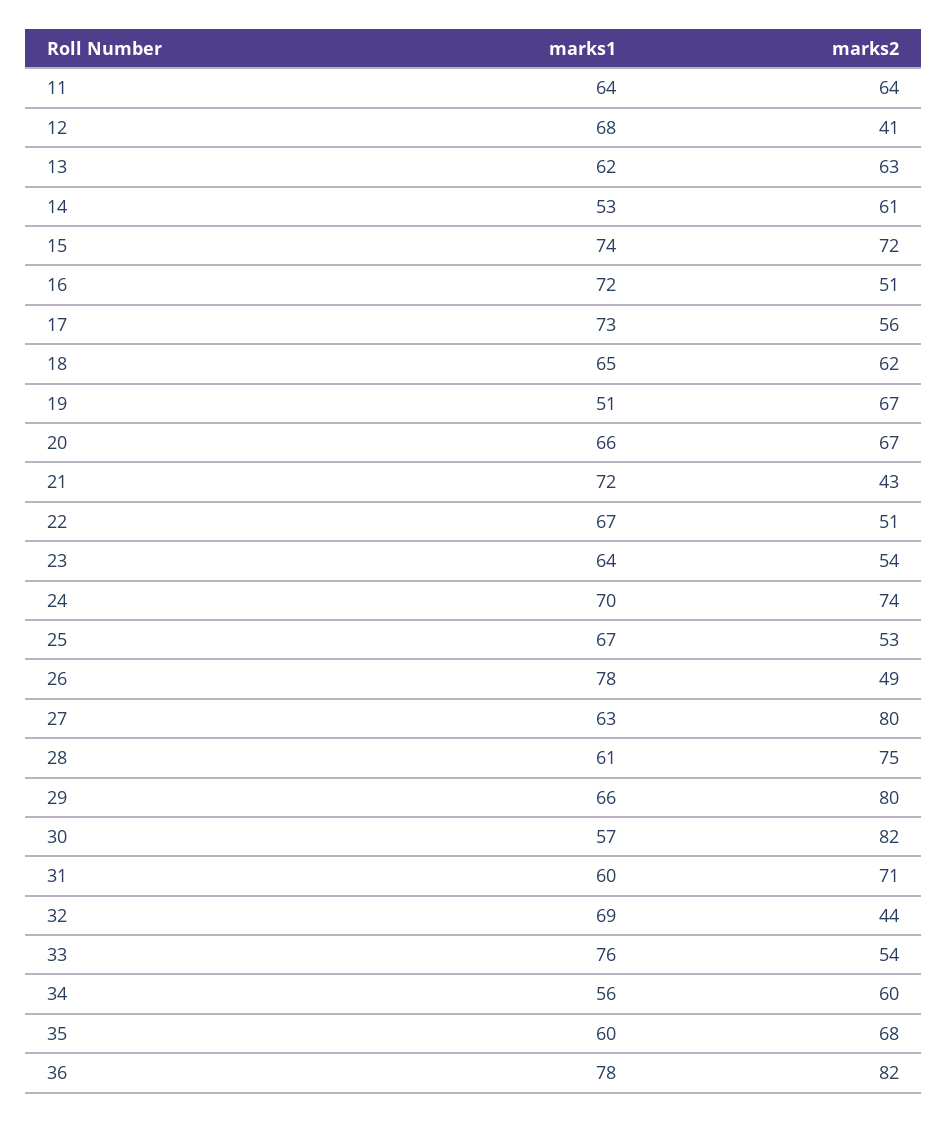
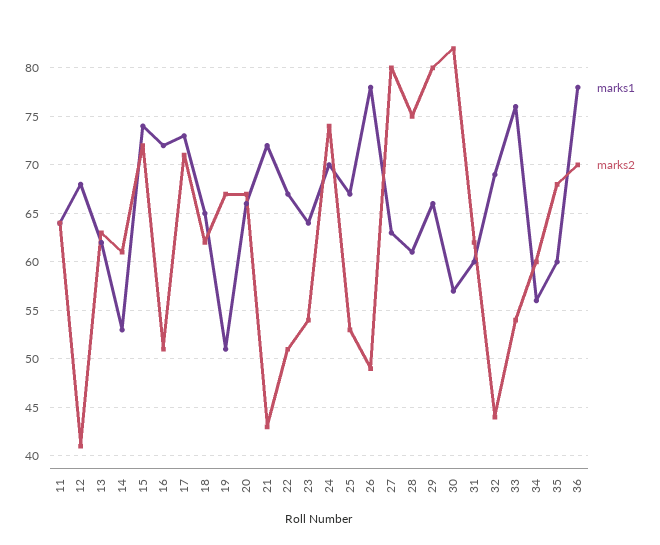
  {
    "marks1": {
      "11": 64,
      "12": 68,
      "13": 62,
      "14": 53,
      "15": 74,
      "16": 72,
      "17": 73,
      "18": 65,
      "19": 51,
      "20": 66,
      "21": 72,
      "22": 67,
      "23": 64,
      "24": 70,
      "25": 67,
      "26": 78,
      "27": 63,
      "28": 61,
      "29": 66,
      "30": 57,
      "31": 60,
      "32": 69,
      "33": 76,
      "34": 56,
      "35": 60,
      "36": 78
    },
    "marks2": {
      "11": 64,
      "12": 41,
      "13": 63,
      "14": 61,
      "15": 72,
      "16": 51,
-     "17": 56,
+     "17": 71,
      "18": 62,
      "19": 67,
      "20": 67,
      "21": 43,
      "22": 51,
      "23": 54,
      "24": 74,
      "25": 53,
      "26": 49,
      "27": 80,
      "28": 75,
      "29": 80,
      "30": 82,
-     "31": 71,
+     "31": 62,
      "32": 44,
      "33": 54,
      "34": 60,
      "35": 68,
-     "36": 82
+     "36": 70
    }
  }

